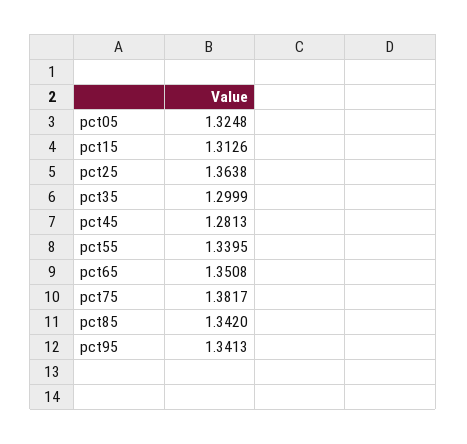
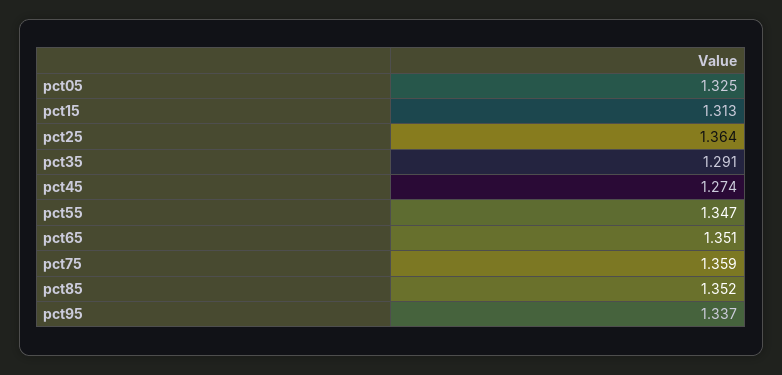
  {
    "pct05": 1.3248,
    "pct15": 1.3126,
    "pct25": 1.3638,
-   "pct35": 1.2999,
+   "pct35": 1.291,
-   "pct45": 1.2813,
+   "pct45": 1.274,
-   "pct55": 1.3395,
+   "pct55": 1.347,
    "pct65": 1.3508,
-   "pct75": 1.3817,
+   "pct75": 1.359,
-   "pct85": 1.342,
+   "pct85": 1.352,
-   "pct95": 1.3413
+   "pct95": 1.337
  }

